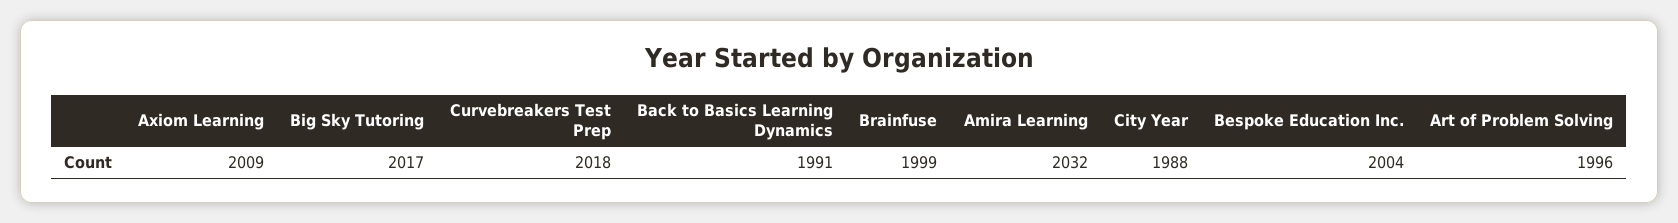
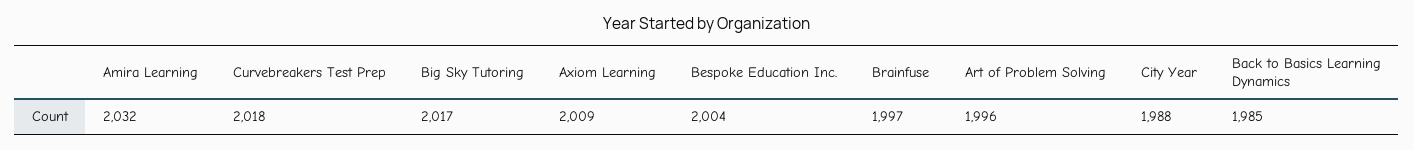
  {
    "Axiom Learning": 2009,
    "Big Sky Tutoring": 2017,
    "Curvebreakers Test Prep": 2018,
-   "Back to Basics Learning Dynamics": 1991,
+   "Back to Basics Learning Dynamics": 1985,
-   "Brainfuse": 1999,
+   "Brainfuse": 1997,
    "Amira Learning": 2032,
    "City Year": 1988,
    "Bespoke Education Inc.": 2004,
    "Art of Problem Solving": 1996
  }

